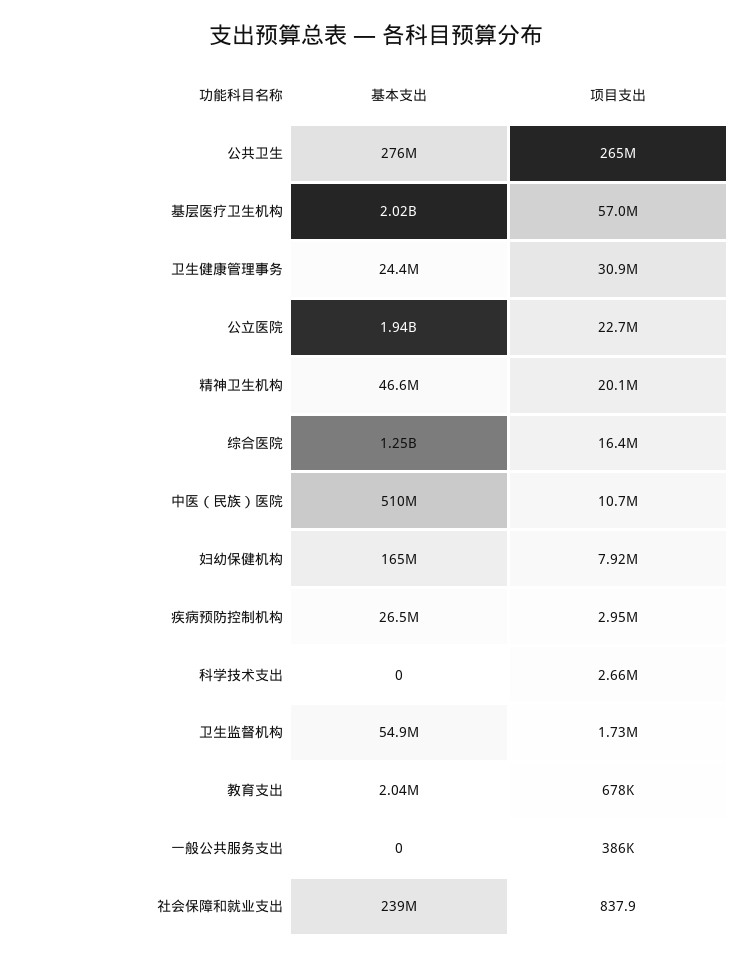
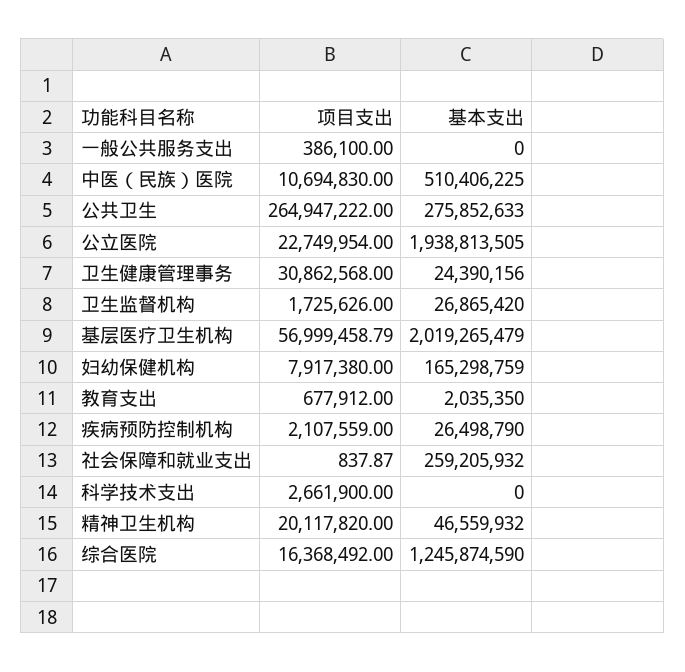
  {
    "基本支出": {
      "公共卫生": 275852633,
      "基层医疗卫生机构": 2019265479,
      "卫生健康管理事务": 24390156,
      "公立医院": 1938813505,
      "精神卫生机构": 46559932,
      "综合医院": 1245874590,
      "中医（民族）医院": 510406225,
      "妇幼保健机构": 165298759,
      "疾病预防控制机构": 26498790,
      "科学技术支出": 0,
-     "卫生监督机构": 54900000,
+     "卫生监督机构": 26865420,
      "教育支出": 2035350,
      "一般公共服务支出": 0,
-     "社会保障和就业支出": 239000000
+     "社会保障和就业支出": 259205932
    },
    "项目支出": {
      "公共卫生": 264947222,
      "基层医疗卫生机构": 56999458.79,
      "卫生健康管理事务": 30862568,
      "公立医院": 22749954,
      "精神卫生机构": 20117820,
      "综合医院": 16368492,
      "中医（民族）医院": 10694830,
      "妇幼保健机构": 7917380,
-     "疾病预防控制机构": 2950000,
+     "疾病预防控制机构": 2107559,
      "科学技术支出": 2661900,
      "卫生监督机构": 1725626,
      "教育支出": 677912,
      "一般公共服务支出": 386100,
      "社会保障和就业支出": 837.87
    }
  }

